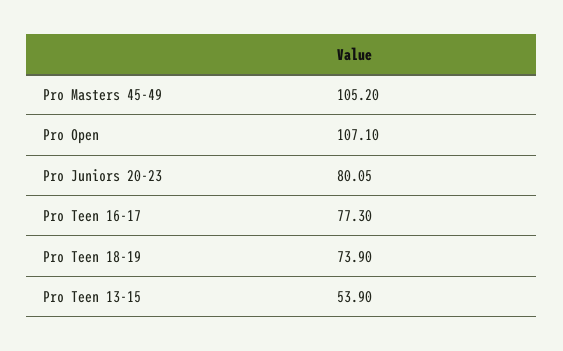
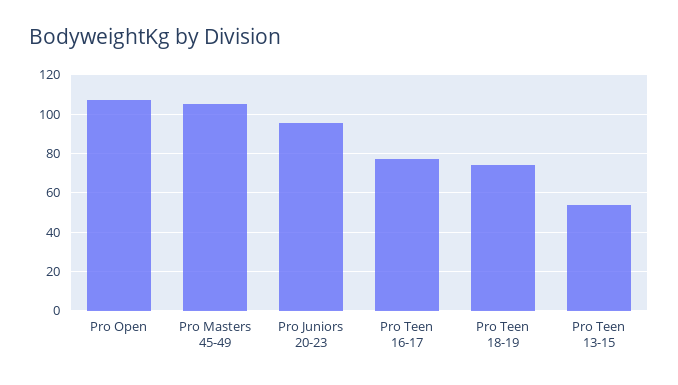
  {
    "Pro Masters 45-49": 105.2,
    "Pro Open": 107.1,
-   "Pro Juniors 20-23": 80.05,
+   "Pro Juniors 20-23": 95,
    "Pro Teen 16-17": 77.3,
    "Pro Teen 18-19": 73.9,
    "Pro Teen 13-15": 53.9
  }

